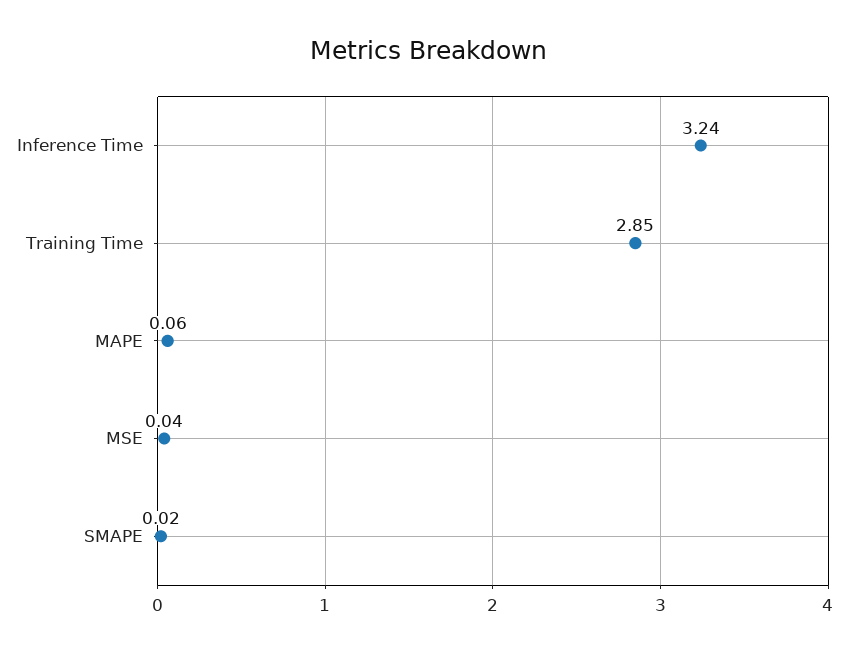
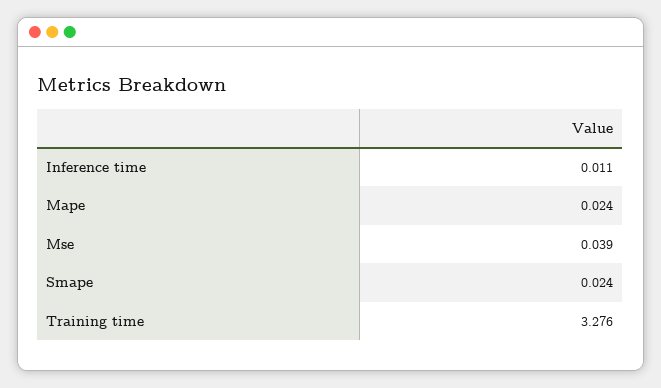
  {
-   "Inference Time": 3.24,
+   "Inference Time": 0.011,
-   "Training Time": 2.85,
+   "Training Time": 3.276,
-   "MAPE": 0.06,
+   "MAPE": 0.024,
    "MSE": 0.039,
    "SMAPE": 0.024
  }

